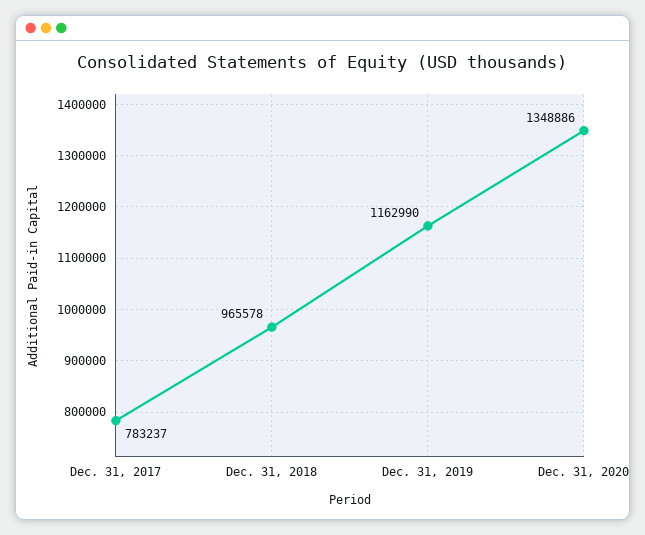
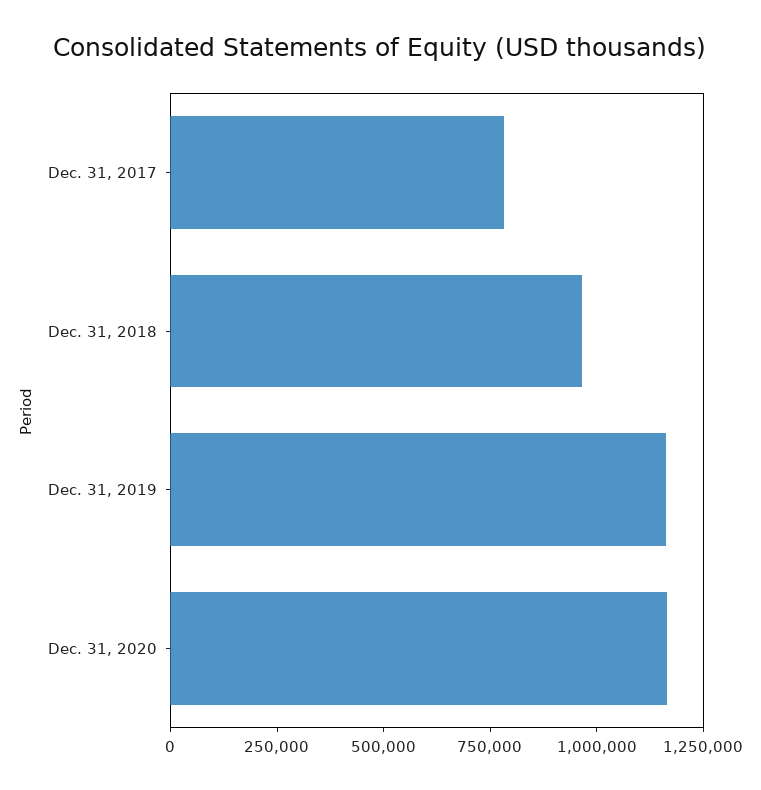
  {
    "Dec. 31, 2017": 783237,
    "Dec. 31, 2018": 965578,
    "Dec. 31, 2019": 1162990,
-   "Dec. 31, 2020": 1348886
+   "Dec. 31, 2020": 1150000
  }

